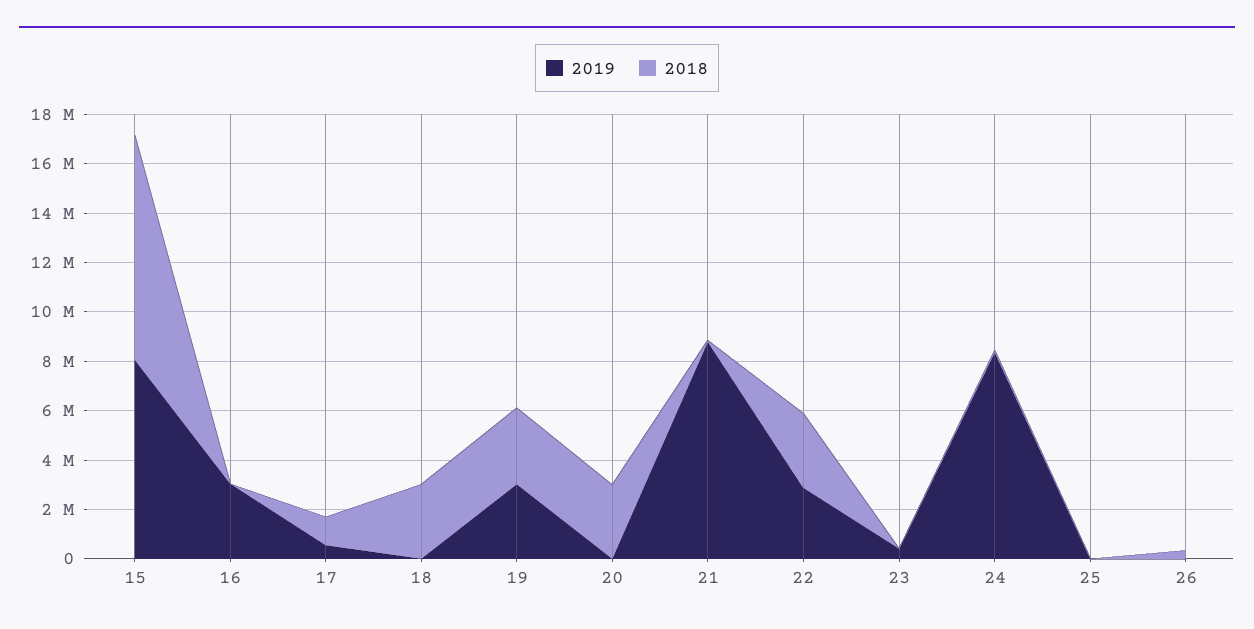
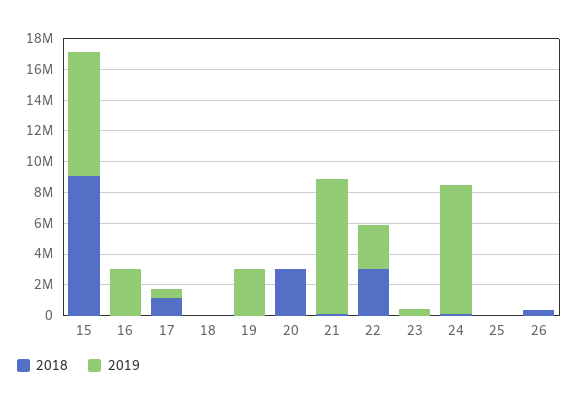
  {
    "2019": {
      "15": 8000000,
      "16": 3000000,
      "17": 500000,
      "18": 0,
      "19": 3000000,
      "20": 0,
      "21": 9000000,
      "22": 3000000,
      "23": 500000,
      "24": 8500000,
      "25": 0,
      "26": 0
    },
    "2018": {
      "15": 9000000,
      "16": 0,
      "17": 1000000,
-     "18": 3000000,
+     "18": 0,
-     "19": 3000000,
+     "19": 0,
      "20": 3000000,
      "21": 0,
      "22": 3000000,
      "23": 0,
      "24": 0,
      "25": 0,
      "26": 500000
    }
  }

